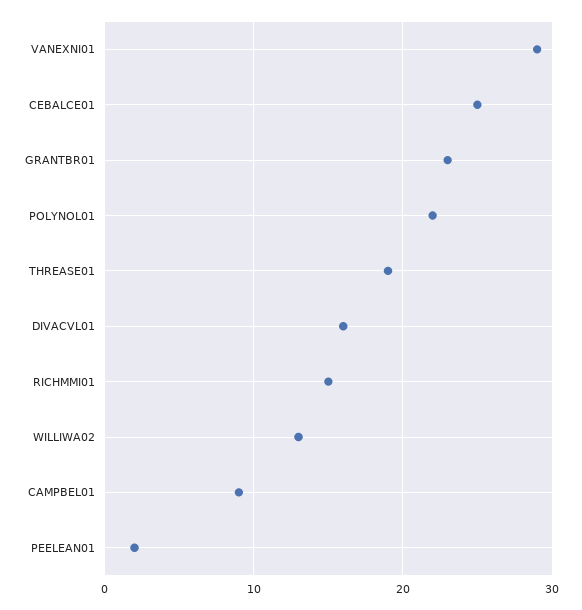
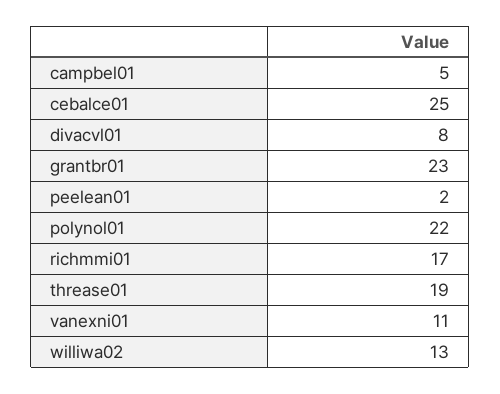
  {
-   "VANEXNI01": 29,
+   "VANEXNI01": 11,
    "CEBALCE01": 25,
    "GRANTBR01": 23,
    "POLYNOL01": 22,
    "THREASE01": 19,
-   "DIVACVL01": 16,
+   "DIVACVL01": 8,
-   "RICHMMI01": 15,
+   "RICHMMI01": 17,
    "WILLIWA02": 13,
-   "CAMPBEL01": 9,
+   "CAMPBEL01": 5,
    "PEELEAN01": 2
  }

